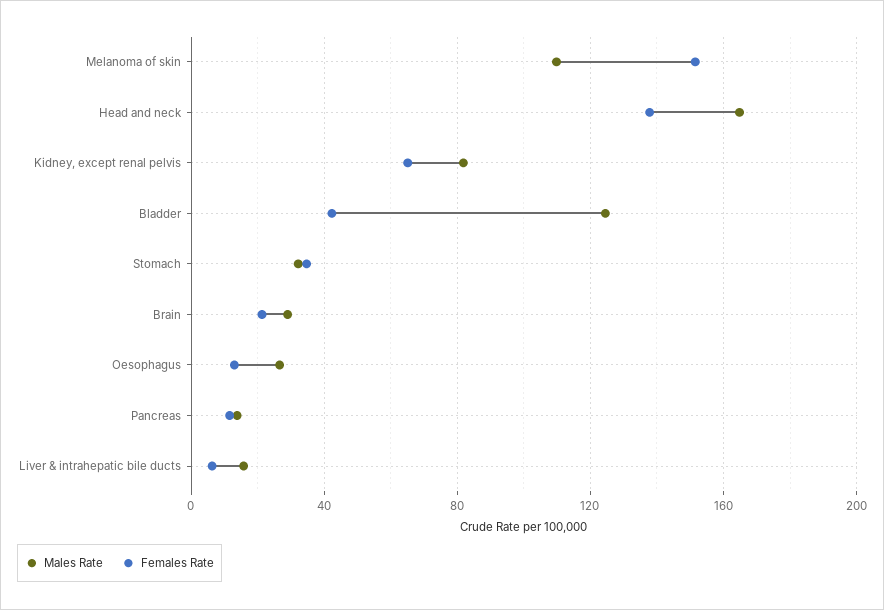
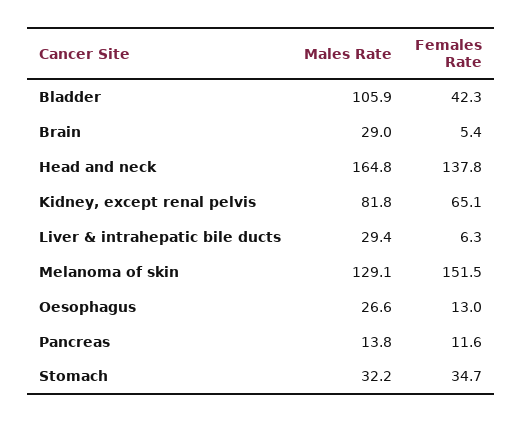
  {
    "Males Rate": {
-     "Melanoma of skin": 110,
+     "Melanoma of skin": 129.1,
      "Head and neck": 164.8,
      "Kidney, except renal pelvis": 81.8,
-     "Bladder": 125,
+     "Bladder": 105.9,
      "Stomach": 32.2,
      "Brain": 29,
      "Oesophagus": 26.6,
      "Pancreas": 13.8,
-     "Liver & intrahepatic bile ducts": 15
+     "Liver & intrahepatic bile ducts": 29.4
    },
    "Females Rate": {
      "Melanoma of skin": 151.5,
      "Head and neck": 137.8,
      "Kidney, except renal pelvis": 65.1,
      "Bladder": 42.3,
      "Stomach": 34.7,
-     "Brain": 20,
+     "Brain": 5.4,
      "Oesophagus": 13,
      "Pancreas": 11.6,
      "Liver & intrahepatic bile ducts": 6.3
    }
  }

